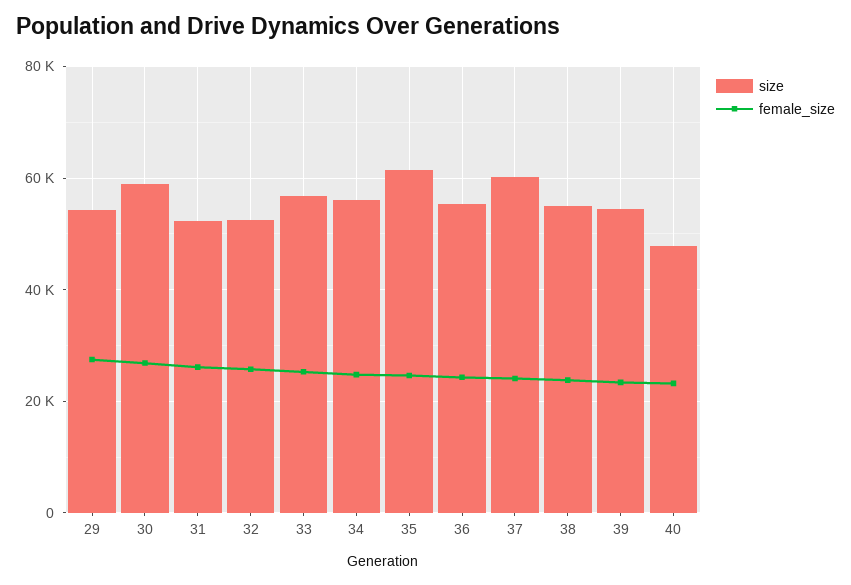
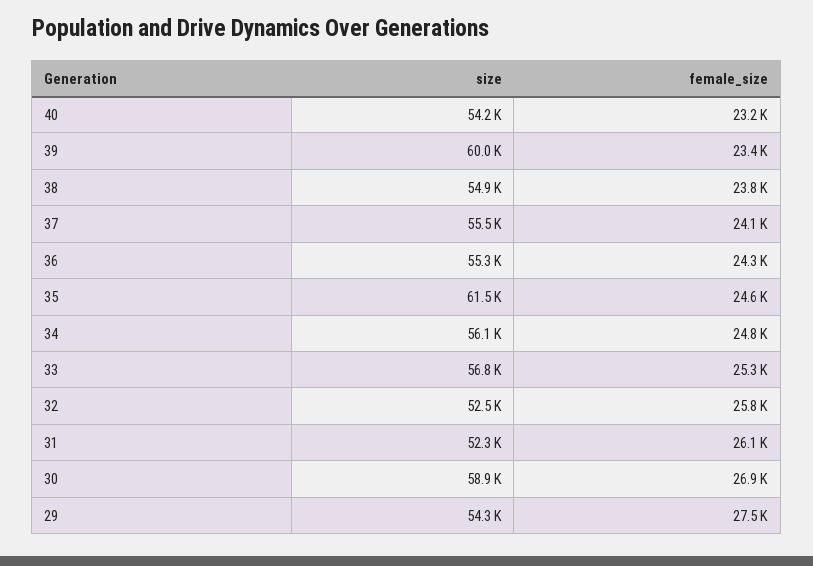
  {
    "size": {
      "29": 54300,
      "30": 58900,
      "31": 52300,
      "32": 52500,
      "33": 56800,
      "34": 56100,
      "35": 61500,
      "36": 55300,
-     "37": 60000,
+     "37": 55500,
      "38": 54900,
-     "39": 54000,
+     "39": 60000,
-     "40": 48000
+     "40": 54200
    },
    "female_size": {
      "29": 27500,
      "30": 26900,
      "31": 26100,
      "32": 25800,
      "33": 25300,
      "34": 24800,
      "35": 24600,
      "36": 24300,
      "37": 24100,
      "38": 23800,
      "39": 23400,
      "40": 23200
    }
  }

